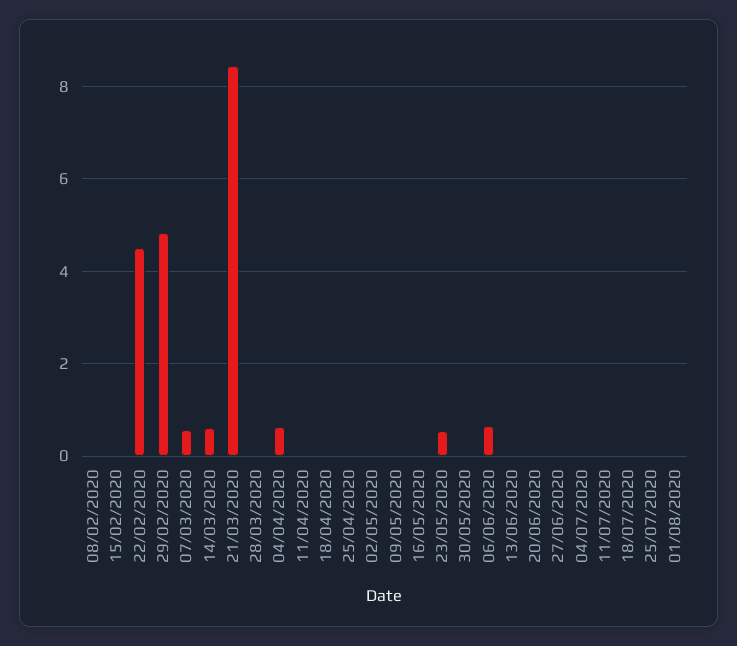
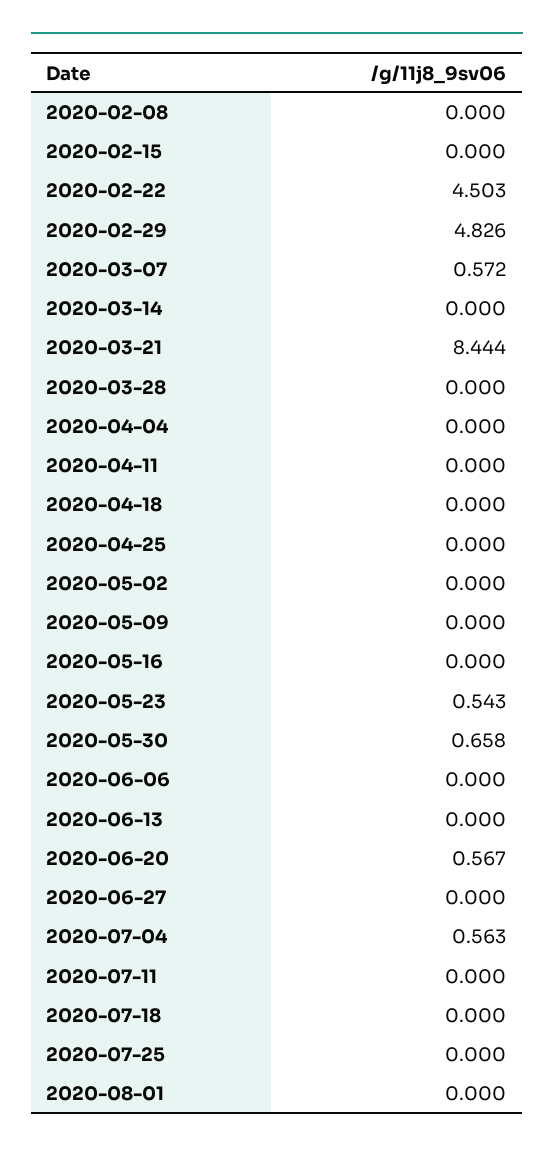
  {
    "08/02/2020": 0,
    "15/02/2020": 0,
    "22/02/2020": 4.503,
    "29/02/2020": 4.826,
    "07/03/2020": 0.572,
-   "14/03/2020": 0.6,
+   "14/03/2020": 0,
    "21/03/2020": 8.444,
    "28/03/2020": 0,
-   "04/04/2020": 0.6,
+   "04/04/2020": 0,
    "11/04/2020": 0,
    "18/04/2020": 0,
    "25/04/2020": 0,
    "02/05/2020": 0,
    "09/05/2020": 0,
    "16/05/2020": 0,
    "23/05/2020": 0.543,
-   "30/05/2020": 0,
+   "30/05/2020": 0.658,
-   "06/06/2020": 0.6,
+   "06/06/2020": 0,
    "13/06/2020": 0,
-   "20/06/2020": 0,
+   "20/06/2020": 0.567,
    "27/06/2020": 0,
-   "04/07/2020": 0,
+   "04/07/2020": 0.563,
    "11/07/2020": 0,
    "18/07/2020": 0,
    "25/07/2020": 0,
    "01/08/2020": 0
  }

